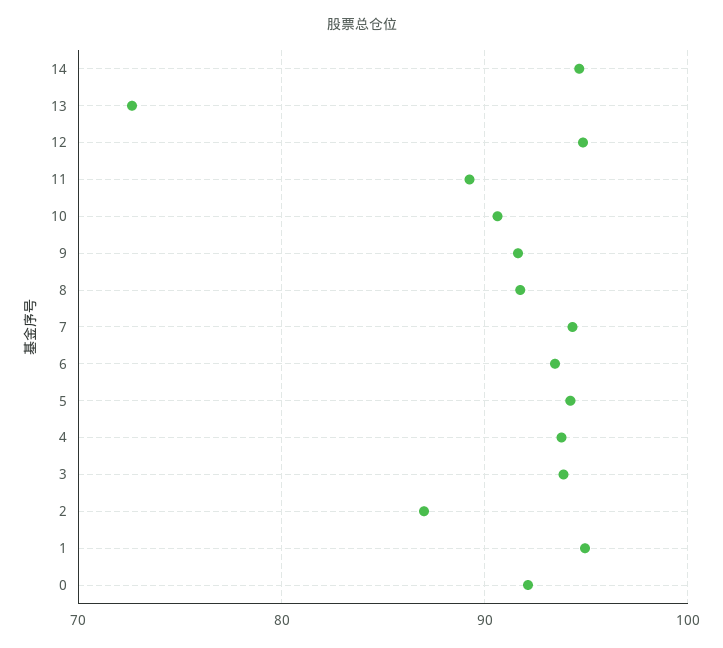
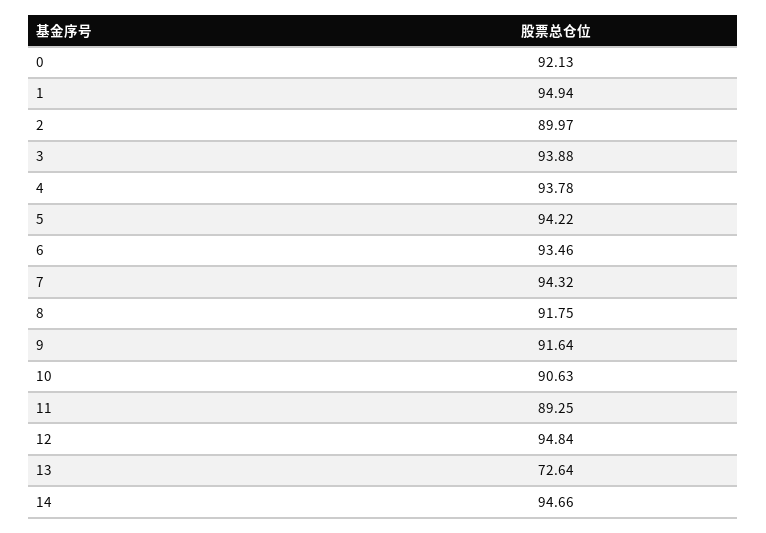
  {
    "14": 94.66,
    "13": 72.64,
    "12": 94.84,
    "11": 89.25,
    "10": 90.63,
    "9": 91.64,
    "8": 91.75,
    "7": 94.32,
    "6": 93.46,
    "5": 94.22,
    "4": 93.78,
    "3": 93.88,
-   "2": 87,
+   "2": 89.97,
    "1": 94.94,
    "0": 92.13
  }

